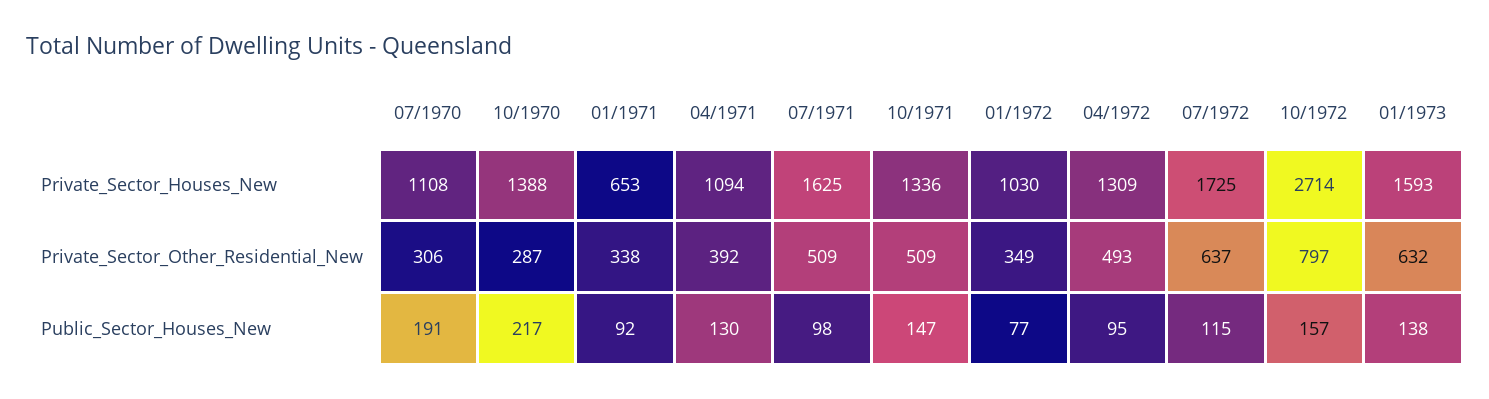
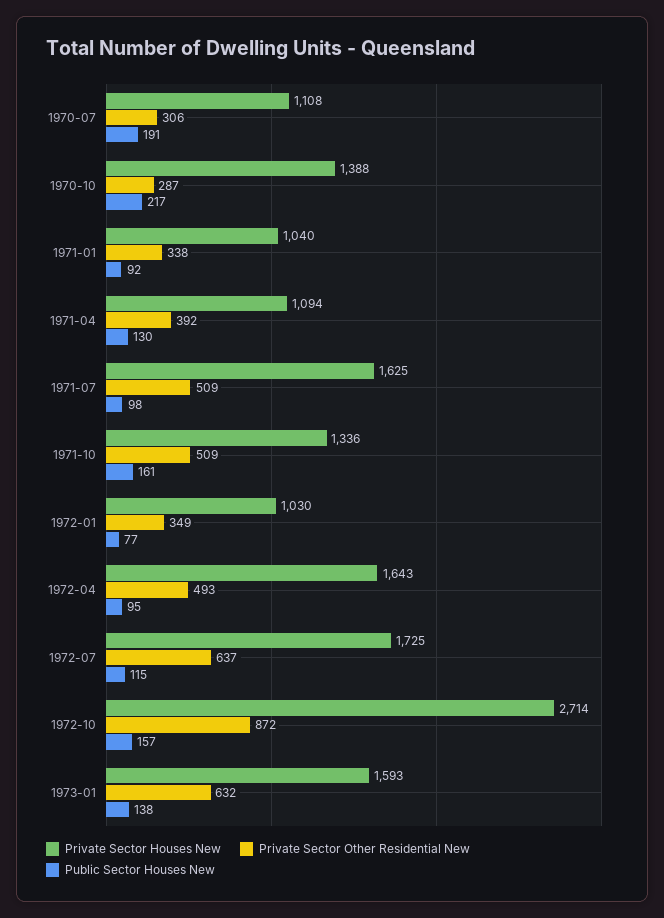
  {
    "Private_Sector_Houses_New": {
      "07/1970": 1108,
      "10/1970": 1388,
-     "01/1971": 653,
+     "01/1971": 1040,
      "04/1971": 1094,
      "07/1971": 1625,
      "10/1971": 1336,
      "01/1972": 1030,
-     "04/1972": 1309,
+     "04/1972": 1643,
      "07/1972": 1725,
      "10/1972": 2714,
      "01/1973": 1593
    },
    "Private_Sector_Other_Residential_New": {
      "07/1970": 306,
      "10/1970": 287,
      "01/1971": 338,
      "04/1971": 392,
      "07/1971": 509,
      "10/1971": 509,
      "01/1972": 349,
      "04/1972": 493,
      "07/1972": 637,
-     "10/1972": 797,
+     "10/1972": 872,
      "01/1973": 632
    },
    "Public_Sector_Houses_New": {
      "07/1970": 191,
      "10/1970": 217,
      "01/1971": 92,
      "04/1971": 130,
      "07/1971": 98,
-     "10/1971": 147,
+     "10/1971": 161,
      "01/1972": 77,
      "04/1972": 95,
      "07/1972": 115,
      "10/1972": 157,
      "01/1973": 138
    }
  }

